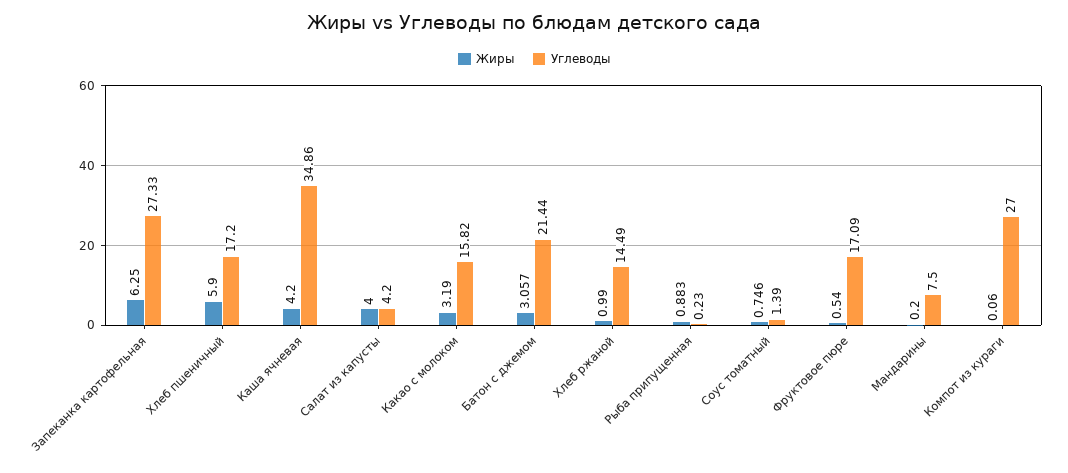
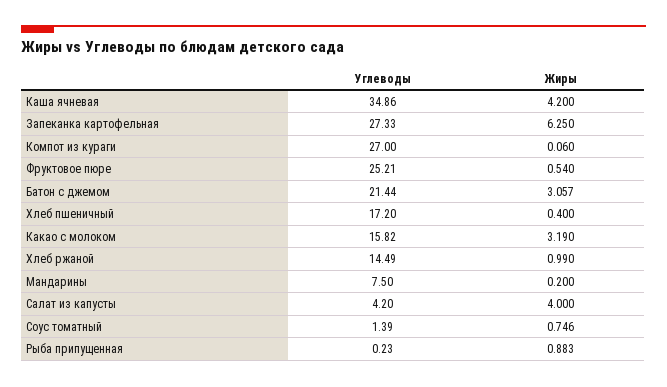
  {
    "Жиры": {
      "Запеканка картофельная": 6.25,
-     "Хлеб пшеничный": 5.9,
+     "Хлеб пшеничный": 0.4,
      "Каша ячневая": 4.2,
      "Салат из капусты": 4,
      "Какао с молоком": 3.19,
      "Батон с джемом": 3.057,
      "Хлеб ржаной": 0.99,
      "Рыба припущенная": 0.883,
      "Соус томатный": 0.746,
      "Фруктовое пюре": 0.54,
      "Мандарины": 0.2,
      "Компот из кураги": 0.06
    },
    "Углеводы": {
      "Запеканка картофельная": 27.33,
      "Хлеб пшеничный": 17.2,
      "Каша ячневая": 34.86,
      "Салат из капусты": 4.2,
      "Какао с молоком": 15.82,
      "Батон с джемом": 21.44,
      "Хлеб ржаной": 14.49,
      "Рыба припущенная": 0.23,
      "Соус томатный": 1.39,
-     "Фруктовое пюре": 17.09,
+     "Фруктовое пюре": 25.21,
      "Мандарины": 7.5,
      "Компот из кураги": 27
    }
  }

